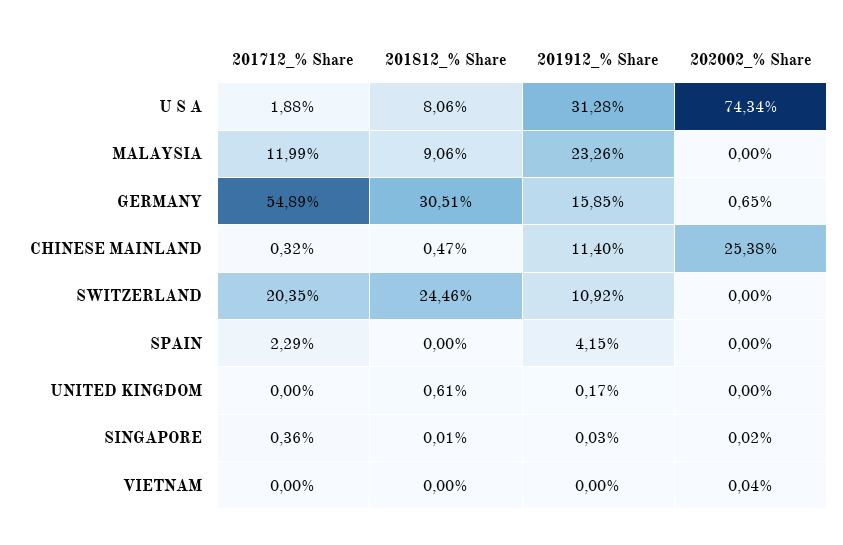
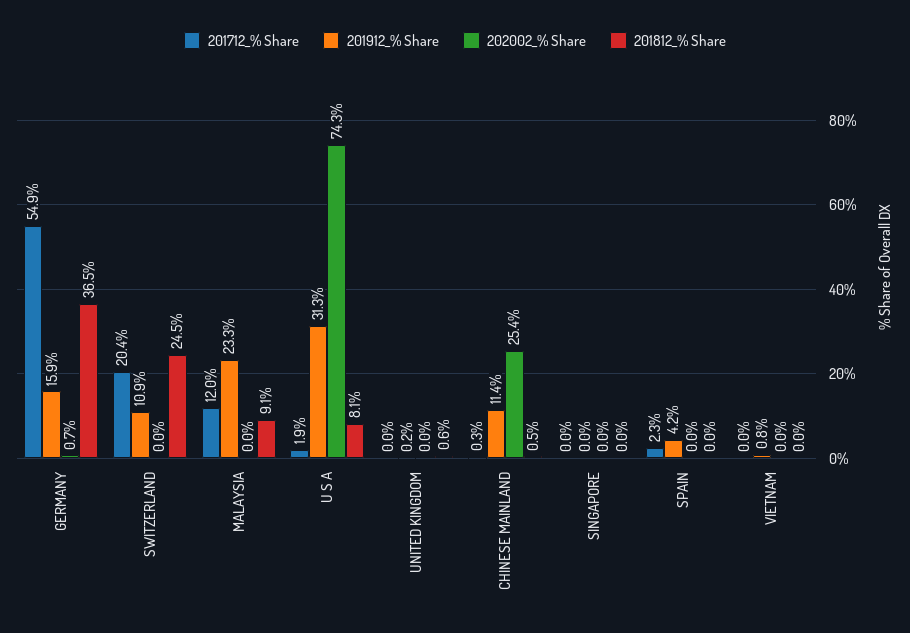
  {
    "201712_% Share": {
      "U S A": 1.88,
      "MALAYSIA": 11.99,
      "GERMANY": 54.89,
      "CHINESE MAINLAND": 0.32,
      "SWITZERLAND": 20.35,
      "SPAIN": 2.29,
      "UNITED KINGDOM": 0,
-     "SINGAPORE": 0.36,
+     "SINGAPORE": 0,
      "VIETNAM": 0
    },
    "201812_% Share": {
      "U S A": 8.06,
      "MALAYSIA": 9.06,
-     "GERMANY": 30.51,
+     "GERMANY": 36.5,
      "CHINESE MAINLAND": 0.47,
      "SWITZERLAND": 24.46,
      "SPAIN": 0,
      "UNITED KINGDOM": 0.61,
      "SINGAPORE": 0.01,
      "VIETNAM": 0
    },
    "201912_% Share": {
      "U S A": 31.28,
      "MALAYSIA": 23.26,
      "GERMANY": 15.85,
      "CHINESE MAINLAND": 11.4,
      "SWITZERLAND": 10.92,
      "SPAIN": 4.15,
      "UNITED KINGDOM": 0.17,
      "SINGAPORE": 0.03,
-     "VIETNAM": 0
+     "VIETNAM": 0.8
    },
    "202002_% Share": {
      "U S A": 74.34,
      "MALAYSIA": 0,
      "GERMANY": 0.65,
      "CHINESE MAINLAND": 25.38,
      "SWITZERLAND": 0,
      "SPAIN": 0,
      "UNITED KINGDOM": 0,
      "SINGAPORE": 0.02,
      "VIETNAM": 0.04
    }
  }

